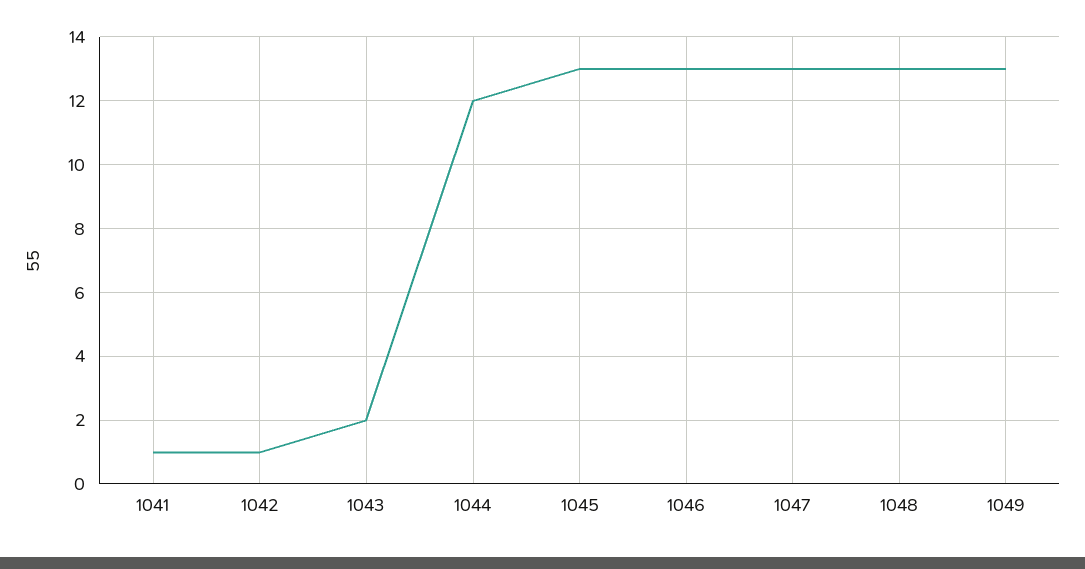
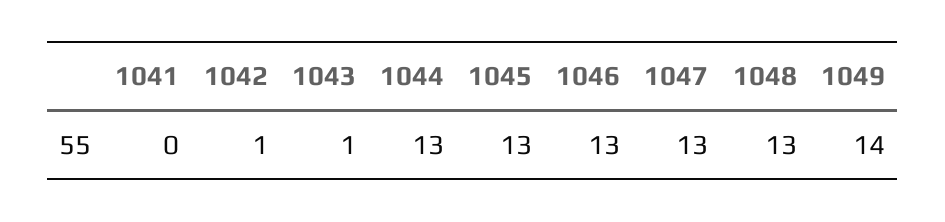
  {
-   "1041": 1,
+   "1041": 0,
    "1042": 1,
-   "1043": 2,
+   "1043": 1,
-   "1044": 12,
+   "1044": 13,
    "1045": 13,
    "1046": 13,
    "1047": 13,
    "1048": 13,
-   "1049": 13
+   "1049": 14
  }

